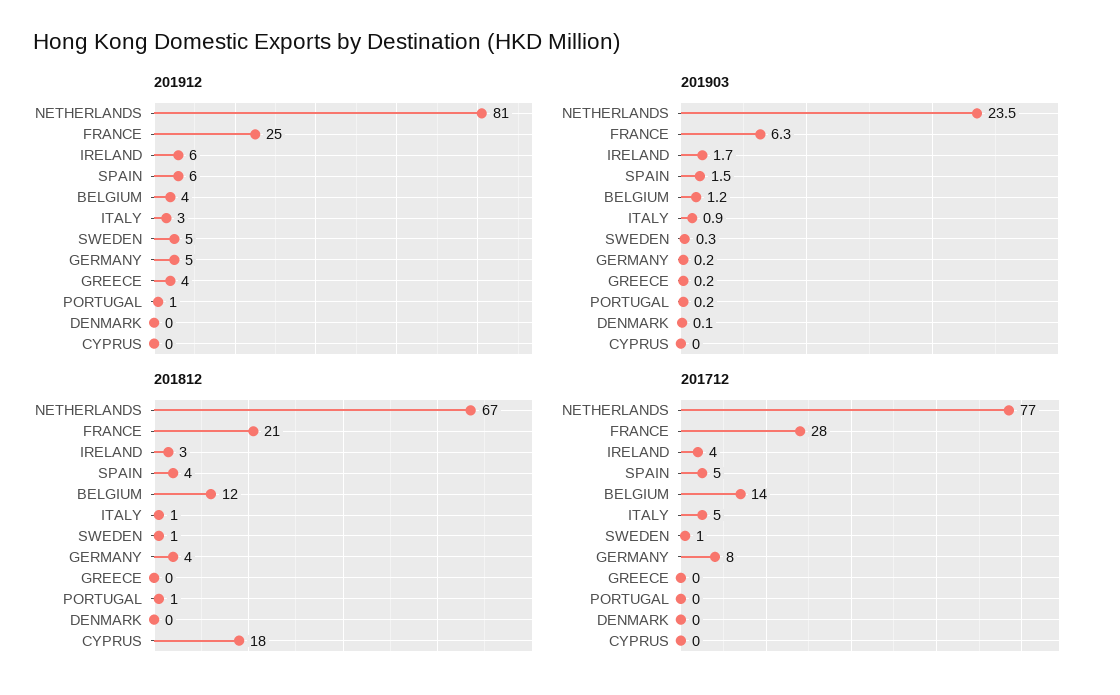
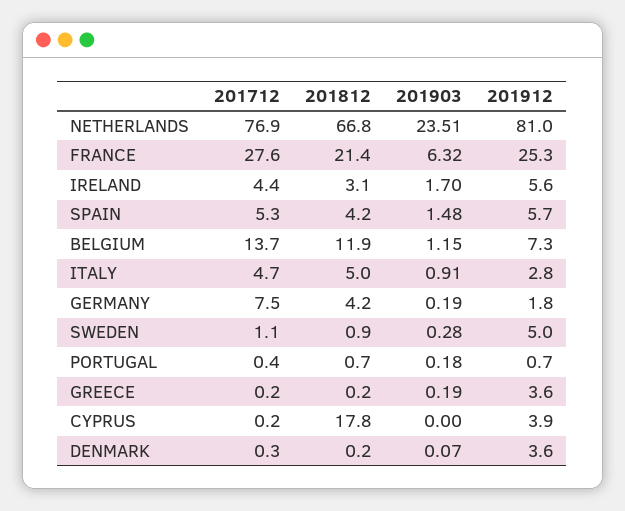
  {
    "201912": {
      "NETHERLANDS": 81,
      "FRANCE": 25.3,
      "IRELAND": 5.6,
      "SPAIN": 5.7,
-     "BELGIUM": 4,
+     "BELGIUM": 7.3,
      "ITALY": 2.8,
      "SWEDEN": 5,
-     "GERMANY": 5,
+     "GERMANY": 1.8,
      "GREECE": 3.6,
      "PORTUGAL": 0.7,
-     "DENMARK": 0,
+     "DENMARK": 3.6,
-     "CYPRUS": 0
+     "CYPRUS": 3.9
    },
    "201903": {
      "NETHERLANDS": 23.51,
      "FRANCE": 6.32,
      "IRELAND": 1.7,
      "SPAIN": 1.48,
      "BELGIUM": 1.15,
      "ITALY": 0.91,
      "SWEDEN": 0.28,
      "GERMANY": 0.19,
      "GREECE": 0.19,
      "PORTUGAL": 0.18,
      "DENMARK": 0.07,
      "CYPRUS": 0
    },
    "201812": {
      "NETHERLANDS": 66.8,
      "FRANCE": 21.4,
      "IRELAND": 3.1,
      "SPAIN": 4.2,
      "BELGIUM": 11.9,
-     "ITALY": 1,
+     "ITALY": 5,
      "SWEDEN": 0.9,
      "GERMANY": 4.2,
      "GREECE": 0.2,
      "PORTUGAL": 0.7,
      "DENMARK": 0.2,
      "CYPRUS": 17.8
    },
    "201712": {
      "NETHERLANDS": 76.9,
      "FRANCE": 27.6,
      "IRELAND": 4.4,
      "SPAIN": 5.3,
      "BELGIUM": 13.7,
      "ITALY": 4.7,
      "SWEDEN": 1.1,
      "GERMANY": 7.5,
      "GREECE": 0.2,
      "PORTUGAL": 0.4,
      "DENMARK": 0.3,
      "CYPRUS": 0.2
    }
  }

